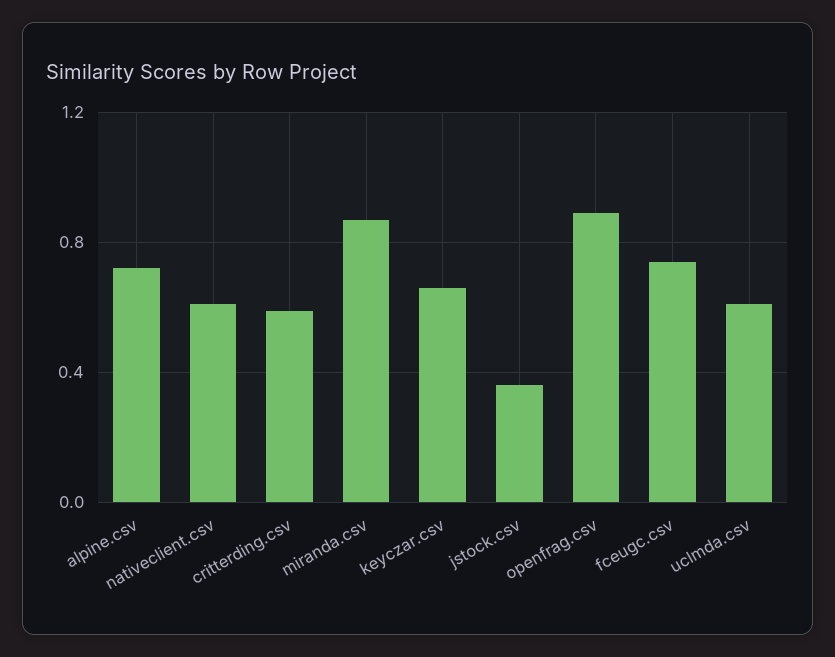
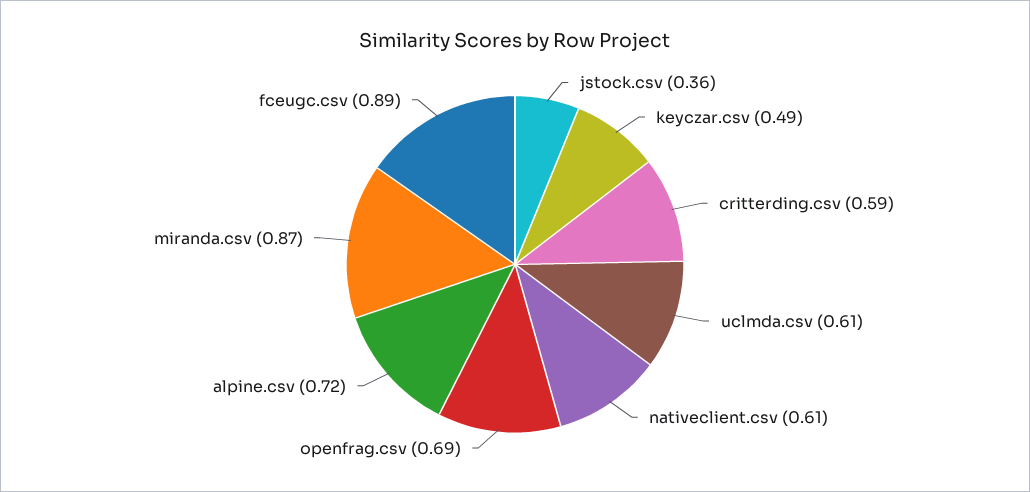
  {
    "alpine.csv": 0.72,
    "nativeclient.csv": 0.61,
    "critterding.csv": 0.59,
    "miranda.csv": 0.87,
-   "keyczar.csv": 0.65,
+   "keyczar.csv": 0.49,
    "jstock.csv": 0.36,
-   "openfrag.csv": 0.9,
+   "openfrag.csv": 0.69,
-   "fceugc.csv": 0.75,
+   "fceugc.csv": 0.89,
    "uclmda.csv": 0.61
  }

